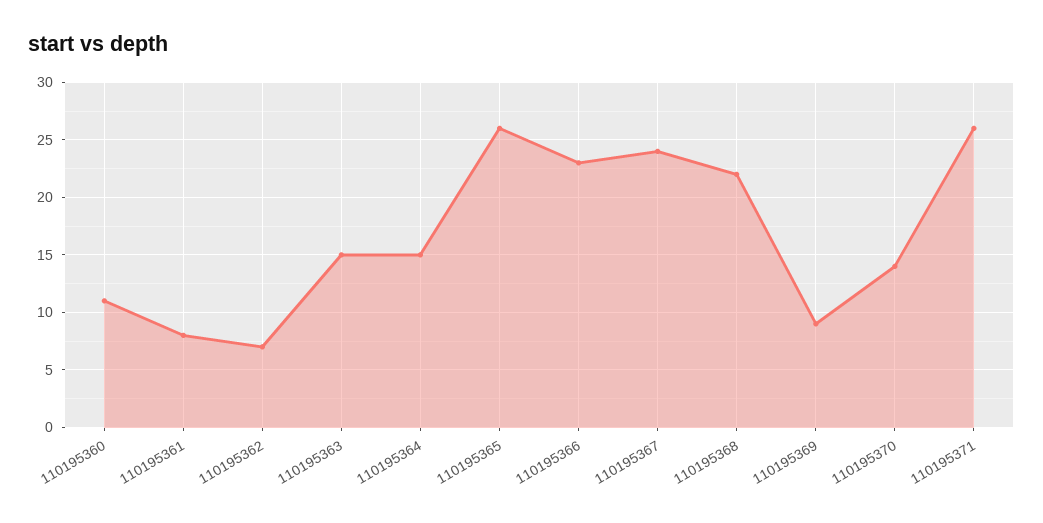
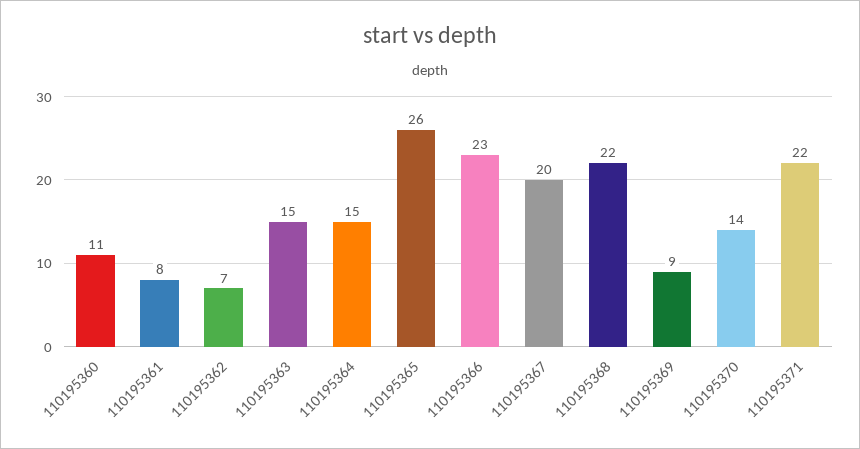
  {
    "110195360": 11,
    "110195361": 8,
    "110195362": 7,
    "110195363": 15,
    "110195364": 15,
    "110195365": 26,
    "110195366": 23,
-   "110195367": 24,
+   "110195367": 20,
    "110195368": 22,
    "110195369": 9,
    "110195370": 14,
-   "110195371": 26
+   "110195371": 22
  }

